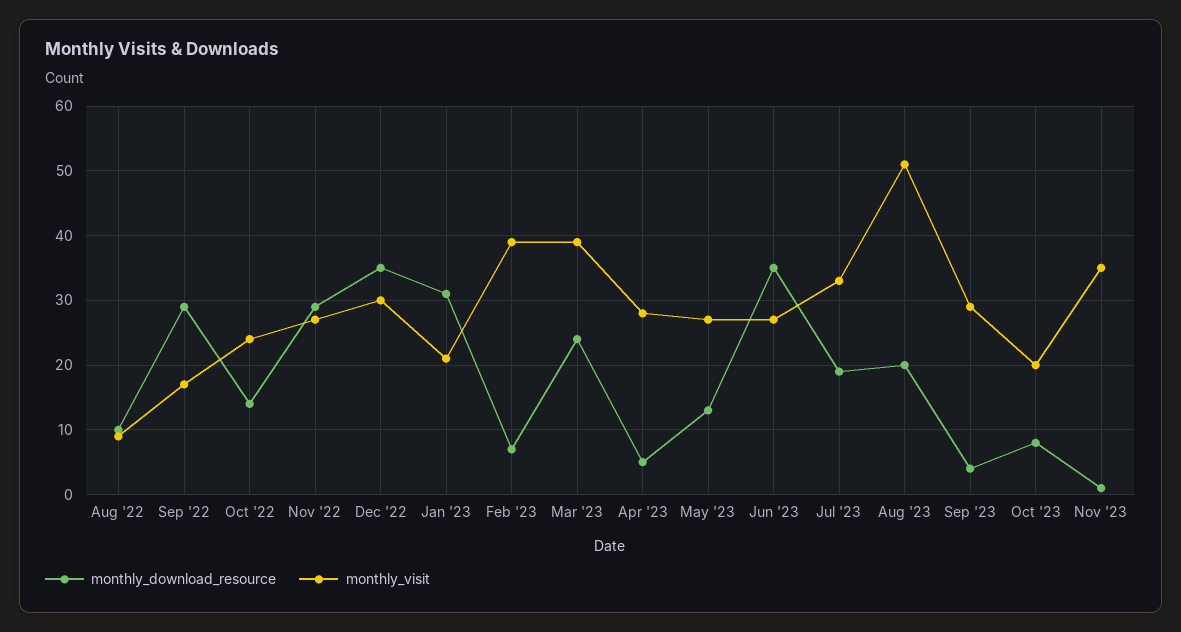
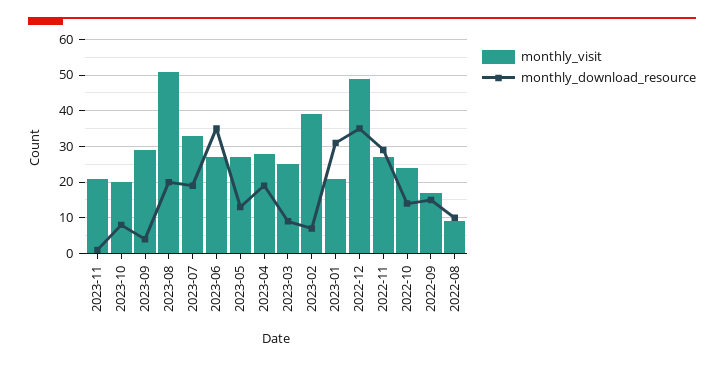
  {
    "monthly_download_resource": {
      "Aug '22": 10,
-     "Sep '22": 29,
+     "Sep '22": 15,
      "Oct '22": 14,
      "Nov '22": 29,
      "Dec '22": 35,
      "Jan '23": 31,
      "Feb '23": 7,
-     "Mar '23": 24,
+     "Mar '23": 10,
-     "Apr '23": 5,
+     "Apr '23": 20,
      "May '23": 13,
      "Jun '23": 35,
      "Jul '23": 19,
      "Aug '23": 20,
      "Sep '23": 4,
      "Oct '23": 8,
      "Nov '23": 1
    },
    "monthly_visit": {
      "Aug '22": 9,
      "Sep '22": 17,
      "Oct '22": 24,
      "Nov '22": 27,
-     "Dec '22": 30,
+     "Dec '22": 50,
      "Jan '23": 21,
      "Feb '23": 39,
-     "Mar '23": 39,
+     "Mar '23": 25,
      "Apr '23": 28,
      "May '23": 27,
      "Jun '23": 27,
      "Jul '23": 33,
      "Aug '23": 51,
      "Sep '23": 29,
      "Oct '23": 20,
-     "Nov '23": 35
+     "Nov '23": 20
    }
  }

